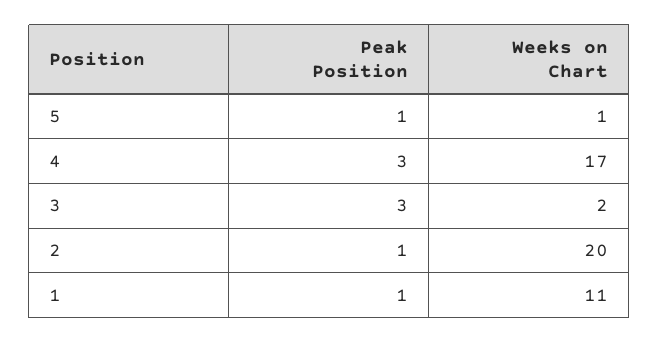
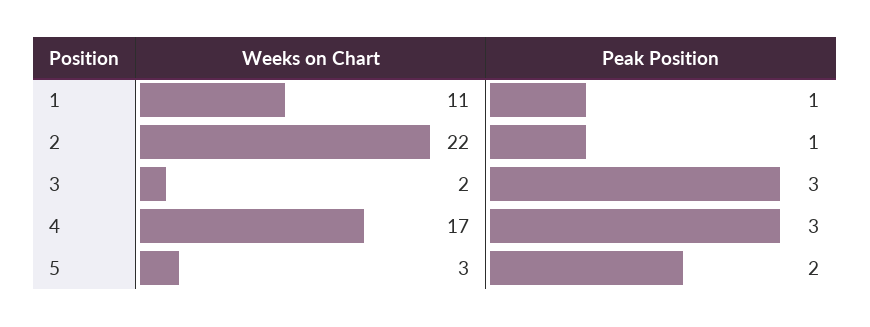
  {
    "Peak Position": {
-     "5": 1,
+     "5": 2,
      "4": 3,
      "3": 3,
      "2": 1,
      "1": 1
    },
    "Weeks on Chart": {
-     "5": 1,
+     "5": 3,
      "4": 17,
      "3": 2,
-     "2": 20,
+     "2": 22,
      "1": 11
    }
  }

